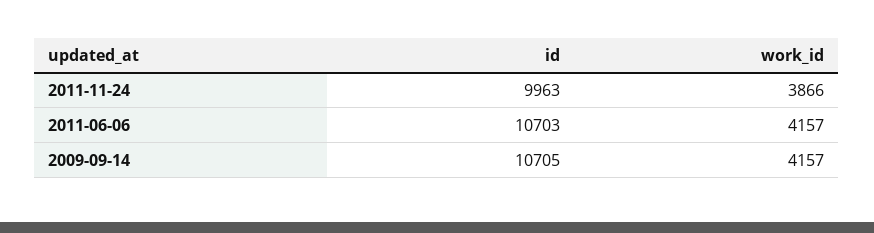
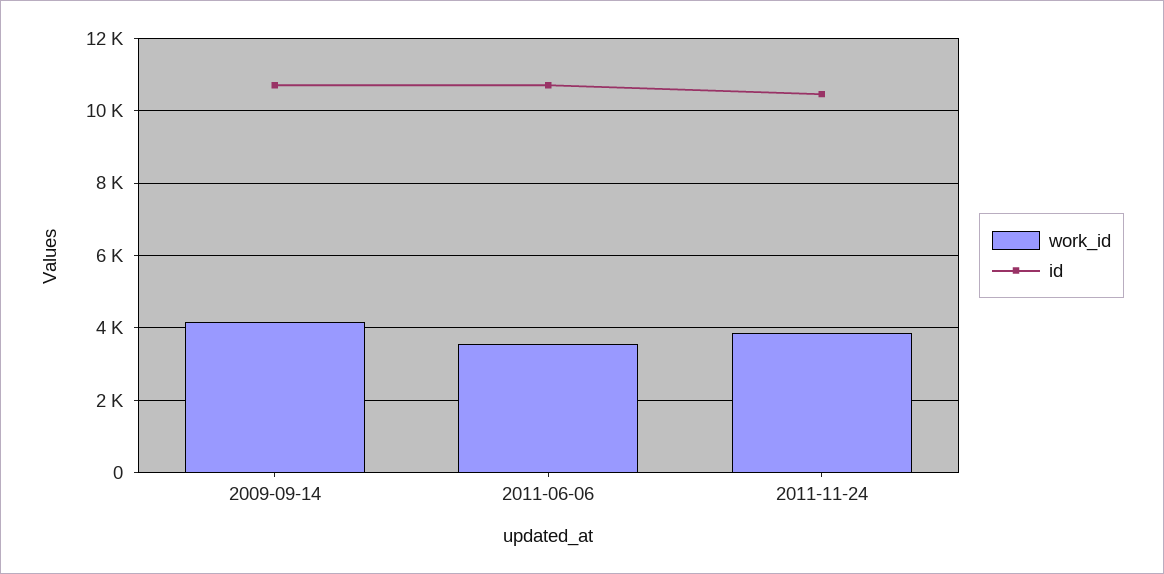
  {
    "id": {
-     "2011-11-24": 9963,
+     "2011-11-24": 10400,
      "2011-06-06": 10703,
      "2009-09-14": 10705
    },
    "work_id": {
      "2011-11-24": 3866,
-     "2011-06-06": 4157,
+     "2011-06-06": 3600,
      "2009-09-14": 4157
    }
  }

